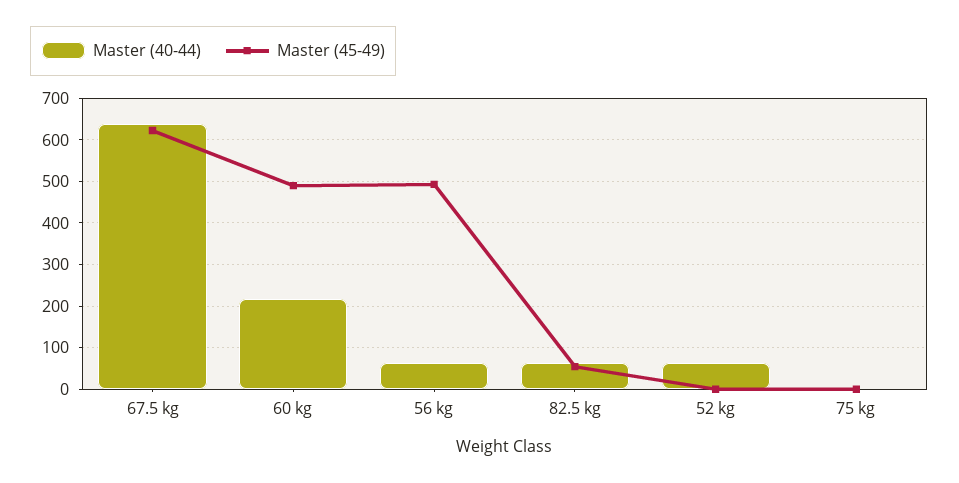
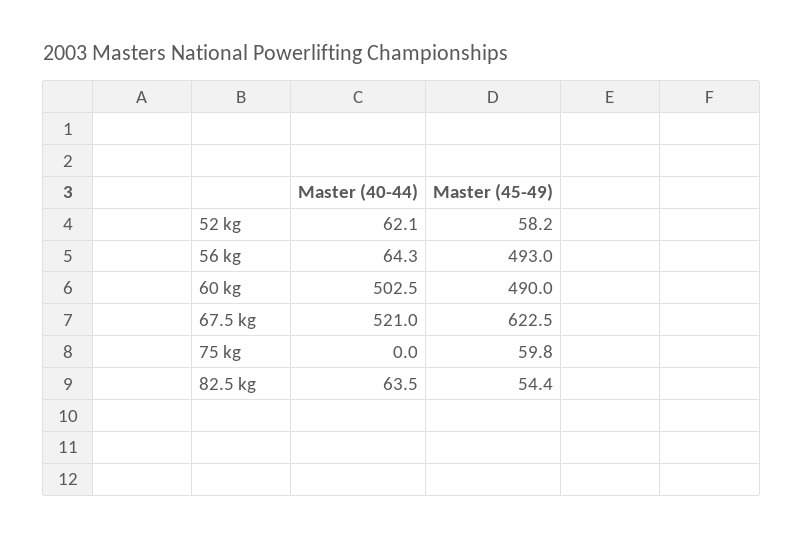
  {
    "Master (40-44)": {
-     "67.5 kg": 640,
+     "67.5 kg": 521,
-     "60 kg": 220,
+     "60 kg": 502.5,
      "56 kg": 64.3,
      "82.5 kg": 63.5,
      "52 kg": 62.1,
      "75 kg": 0
    },
    "Master (45-49)": {
      "67.5 kg": 622.5,
      "60 kg": 490,
      "56 kg": 493,
      "82.5 kg": 54.4,
-     "52 kg": 0,
+     "52 kg": 58.2,
-     "75 kg": 0
+     "75 kg": 59.8
    }
  }

